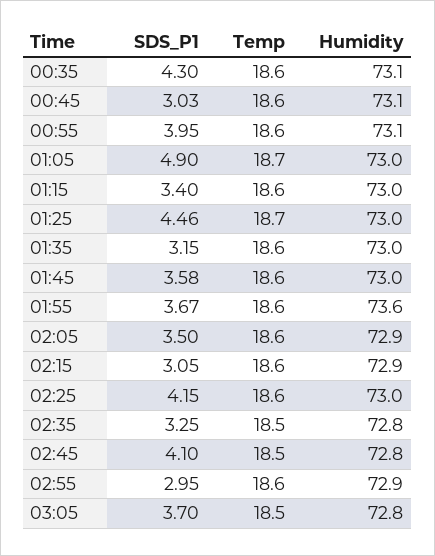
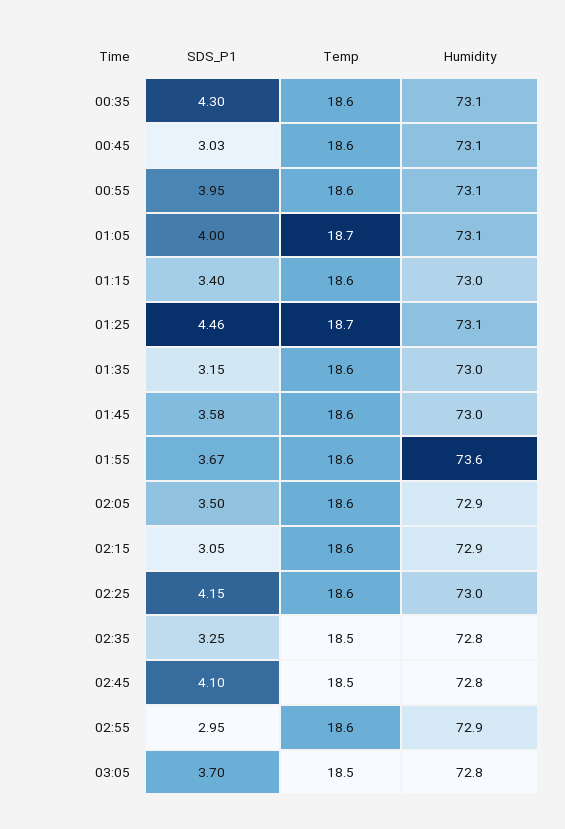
  {
    "SDS_P1": {
      "00:35": 4.3,
      "00:45": 3.03,
      "00:55": 3.95,
-     "01:05": 4.9,
+     "01:05": 4,
      "01:15": 3.4,
      "01:25": 4.46,
      "01:35": 3.15,
      "01:45": 3.58,
      "01:55": 3.67,
      "02:05": 3.5,
      "02:15": 3.05,
      "02:25": 4.15,
      "02:35": 3.25,
      "02:45": 4.1,
      "02:55": 2.95,
      "03:05": 3.7
    },
    "Temp": {
      "00:35": 18.6,
      "00:45": 18.6,
      "00:55": 18.6,
      "01:05": 18.7,
      "01:15": 18.6,
      "01:25": 18.7,
      "01:35": 18.6,
      "01:45": 18.6,
      "01:55": 18.6,
      "02:05": 18.6,
      "02:15": 18.6,
      "02:25": 18.6,
      "02:35": 18.5,
      "02:45": 18.5,
      "02:55": 18.6,
      "03:05": 18.5
    },
    "Humidity": {
      "00:35": 73.1,
      "00:45": 73.1,
      "00:55": 73.1,
-     "01:05": 73,
+     "01:05": 73.1,
      "01:15": 73,
-     "01:25": 73,
+     "01:25": 73.1,
      "01:35": 73,
      "01:45": 73,
      "01:55": 73.6,
      "02:05": 72.9,
      "02:15": 72.9,
      "02:25": 73,
      "02:35": 72.8,
      "02:45": 72.8,
      "02:55": 72.9,
      "03:05": 72.8
    }
  }

